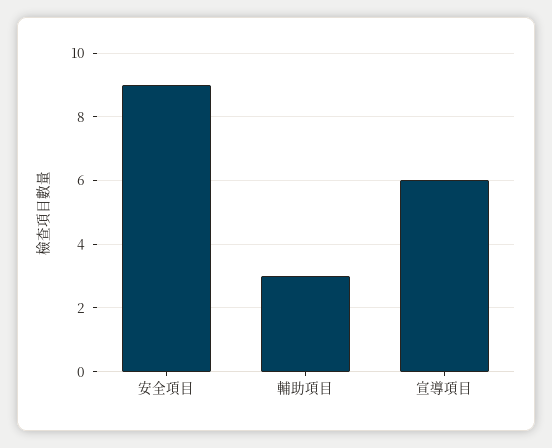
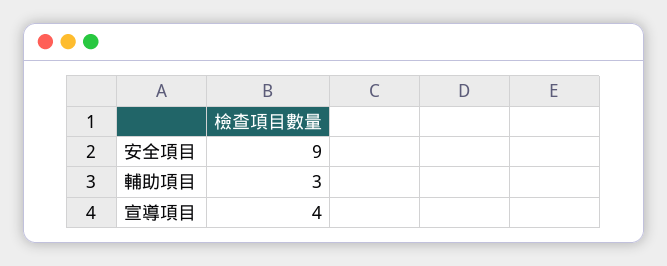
  {
    "安全項目": 9,
    "輔助項目": 3,
-   "宣導項目": 6
+   "宣導項目": 4
  }

